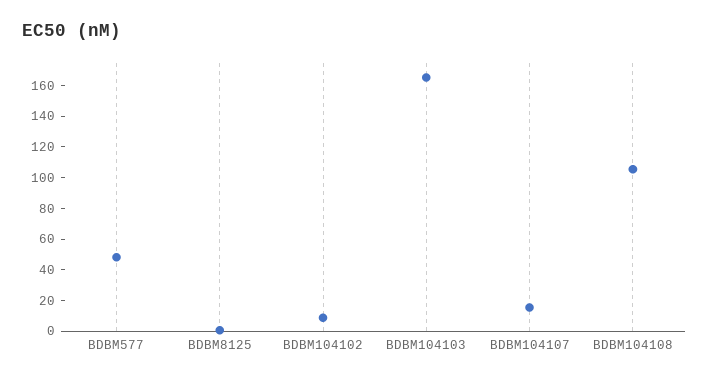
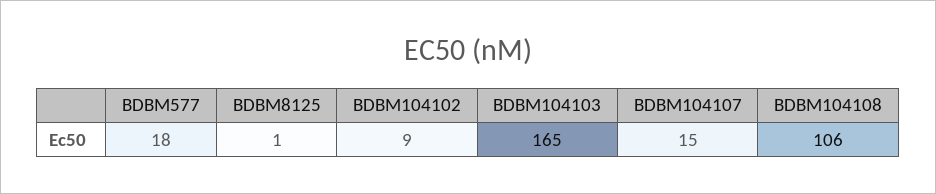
  {
-   "BDBM577": 50,
+   "BDBM577": 18,
    "BDBM8125": 1,
    "BDBM104102": 9,
    "BDBM104103": 165,
    "BDBM104107": 15,
    "BDBM104108": 106
  }

